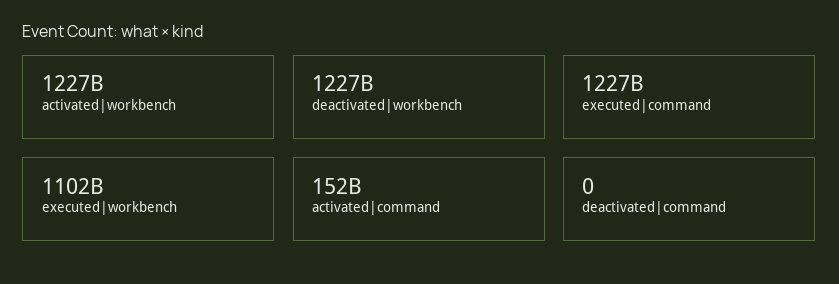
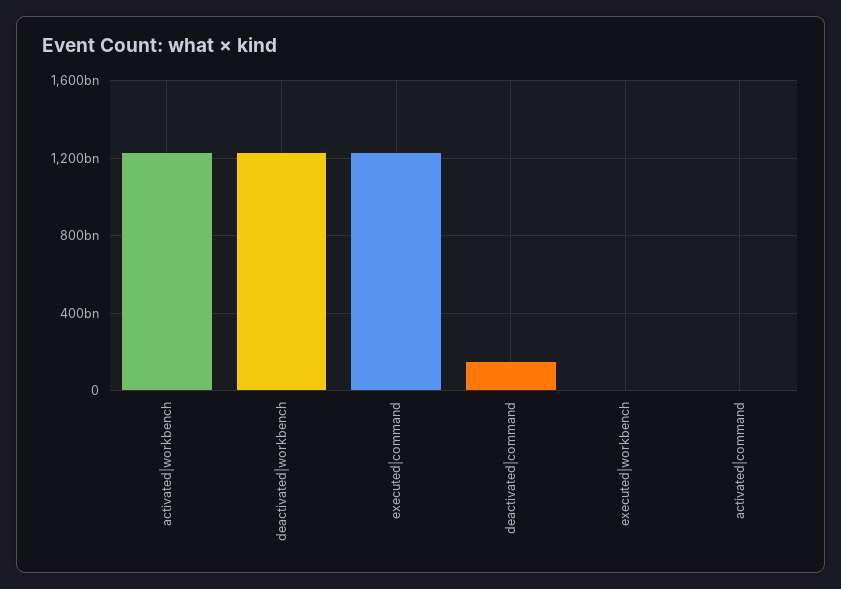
  {
    "activated|workbench": 1227000000000,
    "deactivated|workbench": 1227000000000,
    "executed|command": 1227000000000,
-   "executed|workbench": 1102000000000,
+   "executed|workbench": 0,
-   "activated|command": 152000000000,
+   "activated|command": 0,
-   "deactivated|command": 0
+   "deactivated|command": 150000000000
  }

